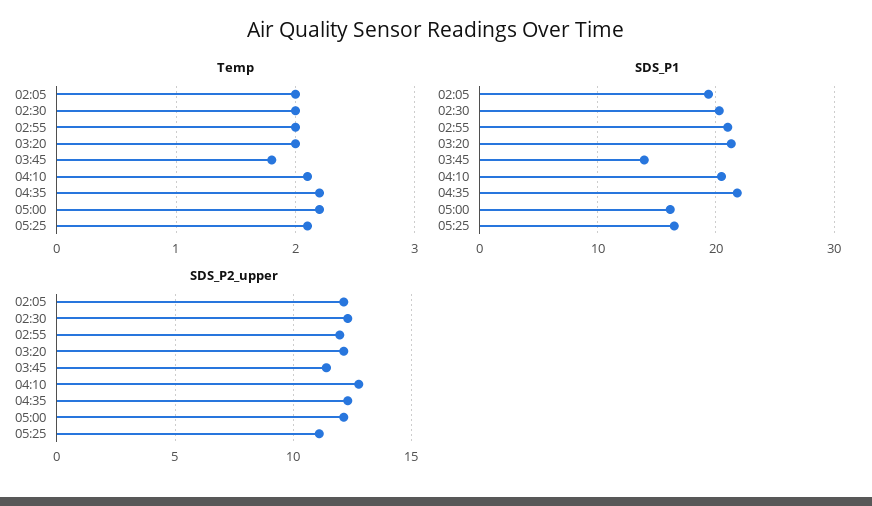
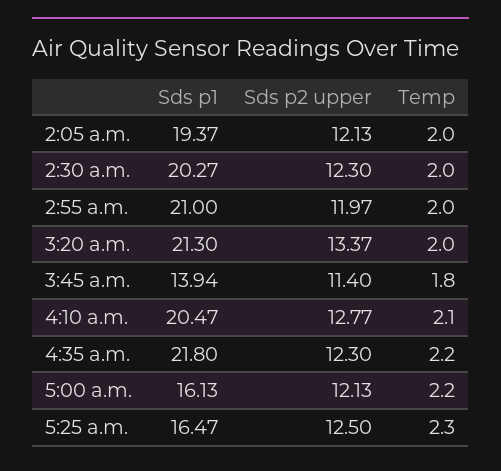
  {
    "Temp": {
      "02:05": 2,
      "02:30": 2,
      "02:55": 2,
      "03:20": 2,
      "03:45": 1.8,
      "04:10": 2.1,
      "04:35": 2.2,
      "05:00": 2.2,
-     "05:25": 2.1
+     "05:25": 2.3
    },
    "SDS_P1": {
      "02:05": 19.37,
      "02:30": 20.27,
      "02:55": 21,
      "03:20": 21.3,
      "03:45": 13.94,
      "04:10": 20.47,
      "04:35": 21.8,
      "05:00": 16.13,
      "05:25": 16.47
    },
    "SDS_P2_upper": {
      "02:05": 12.13,
      "02:30": 12.3,
      "02:55": 11.97,
-     "03:20": 12,
+     "03:20": 13.37,
      "03:45": 11.4,
      "04:10": 12.77,
      "04:35": 12.3,
      "05:00": 12.13,
-     "05:25": 11
+     "05:25": 12.5
    }
  }

